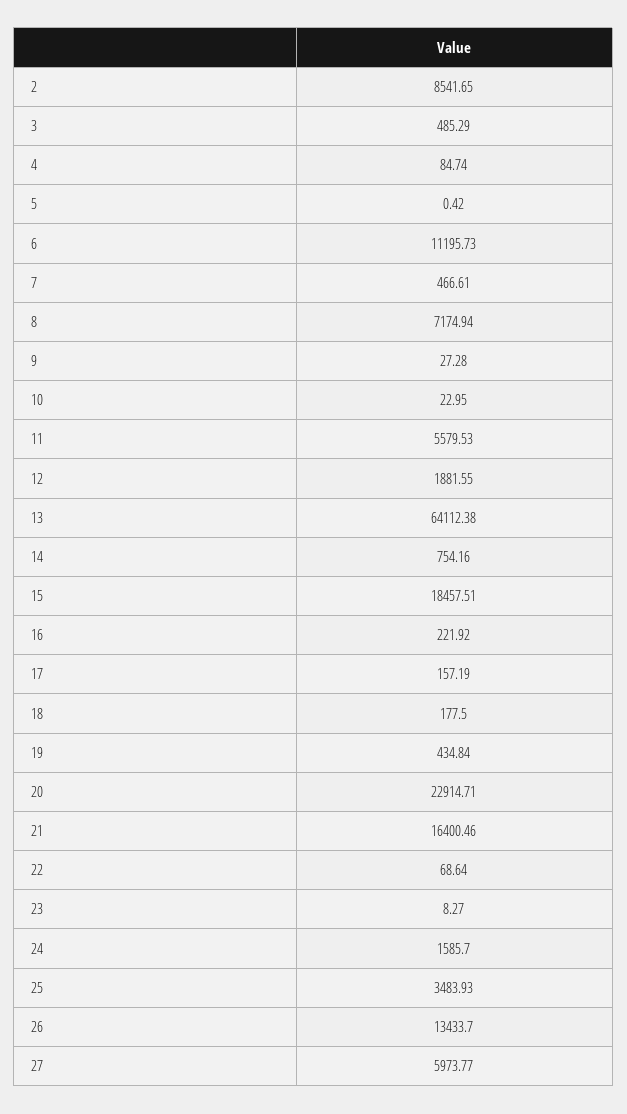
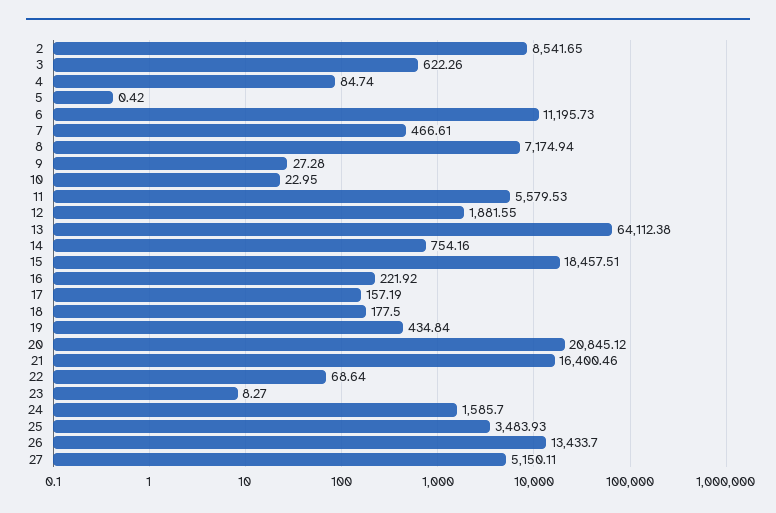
  {
    "2": 8541.65,
-   "3": 485.29,
+   "3": 622.26,
    "4": 84.74,
    "5": 0.42,
    "6": 11195.73,
    "7": 466.61,
    "8": 7174.94,
    "9": 27.28,
    "10": 22.95,
    "11": 5579.53,
    "12": 1881.55,
    "13": 64112.38,
    "14": 754.16,
    "15": 18457.51,
    "16": 221.92,
    "17": 157.19,
    "18": 177.5,
    "19": 434.84,
-   "20": 22914.71,
+   "20": 20845.12,
    "21": 16400.46,
    "22": 68.64,
    "23": 8.27,
    "24": 1585.7,
    "25": 3483.93,
    "26": 13433.7,
-   "27": 5973.77
+   "27": 5150.11
  }

